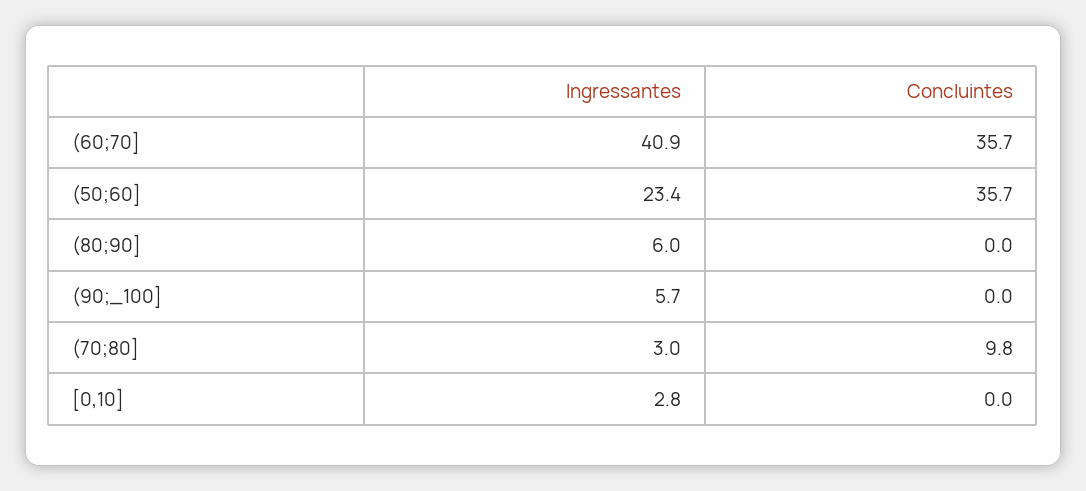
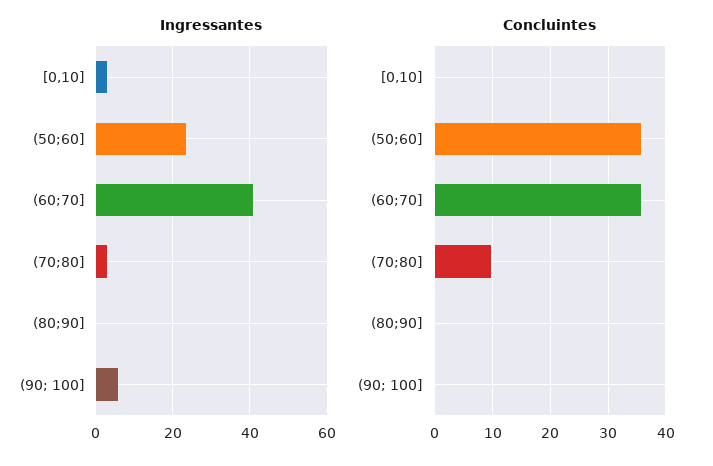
  {
    "Ingressantes": {
      "(60;70]": 40.9,
      "(50;60]": 23.4,
-     "(80;90]": 6,
+     "(80;90]": 0,
      "(90;_100]": 5.7,
      "(70;80]": 3,
      "[0,10]": 2.8
    },
    "Concluintes": {
      "(60;70]": 35.7,
      "(50;60]": 35.7,
      "(80;90]": 0,
      "(90;_100]": 0,
      "(70;80]": 9.8,
      "[0,10]": 0
    }
  }

